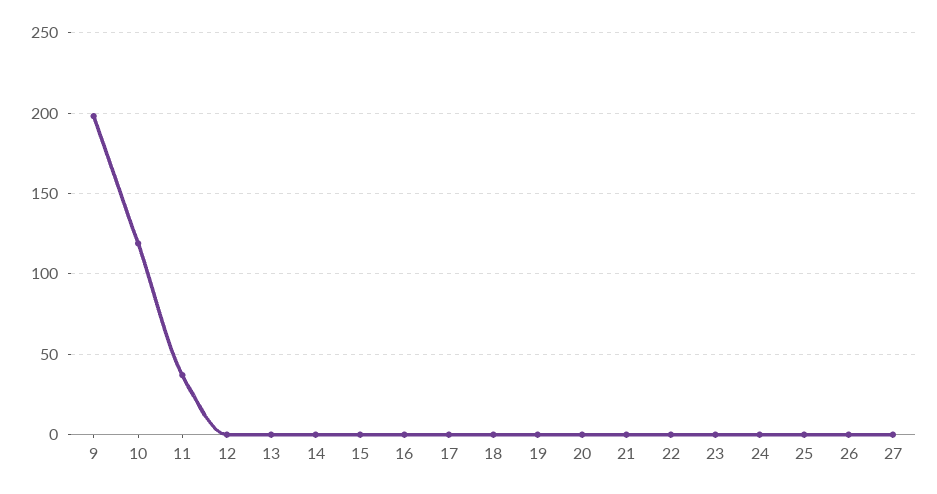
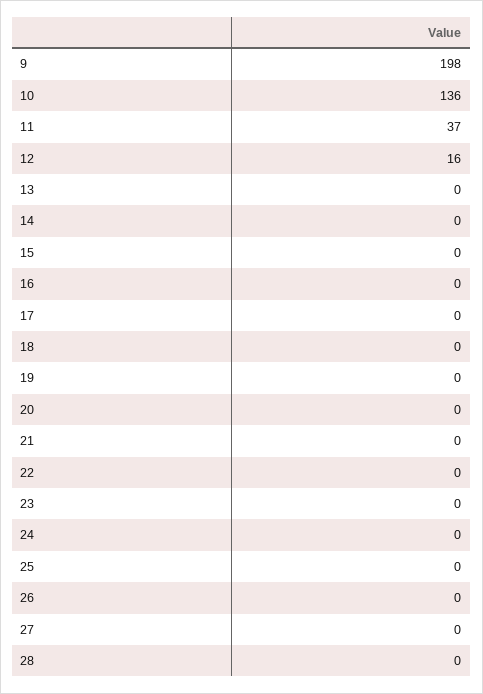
  {
    "9": 198,
-   "10": 120,
+   "10": 136,
    "11": 37,
-   "12": 0,
+   "12": 16,
    "13": 0,
    "14": 0,
    "15": 0,
    "16": 0,
    "17": 0,
    "18": 0,
    "19": 0,
    "20": 0,
    "21": 0,
    "22": 0,
    "23": 0,
    "24": 0,
    "25": 0,
    "26": 0,
-   "27": 0
+   "27": 0,
+   "28": 0
  }

